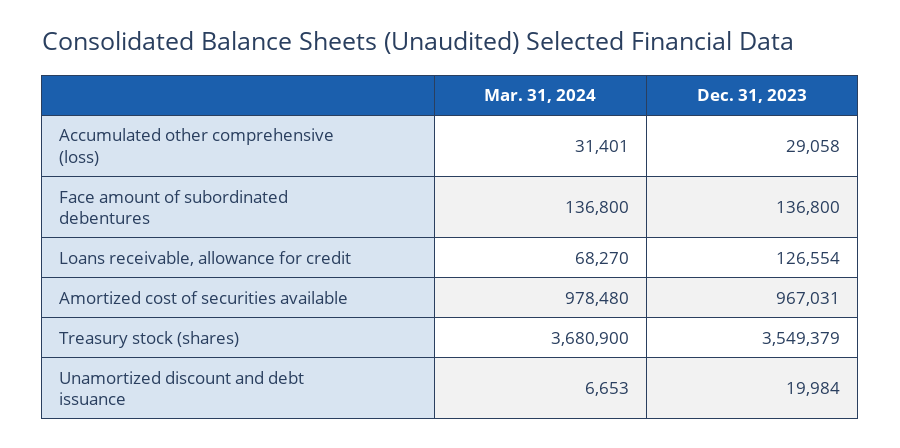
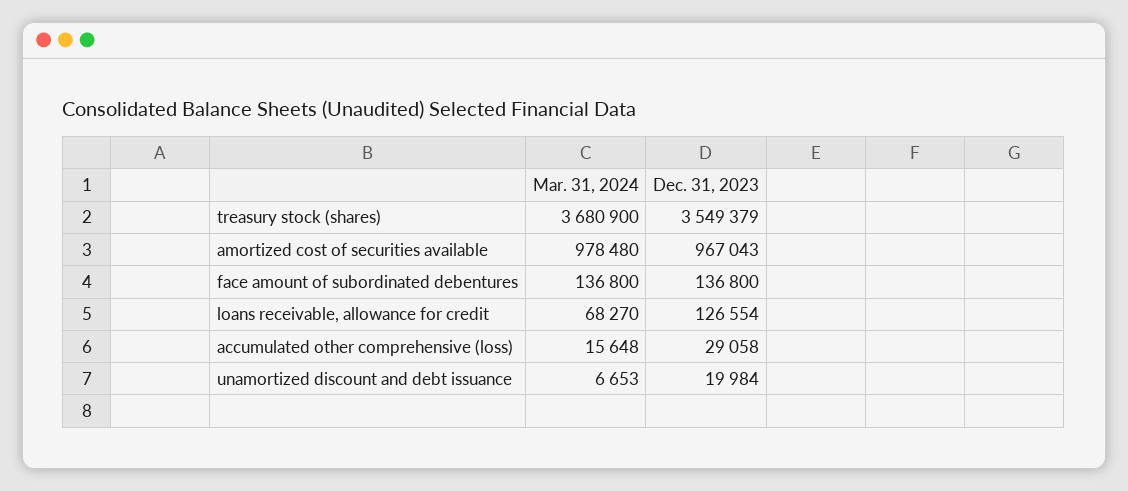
  {
    "Mar. 31, 2024": {
-     "Accumulated other comprehensive (loss)": 31401,
+     "Accumulated other comprehensive (loss)": 15648,
      "Face amount of subordinated debentures": 136800,
      "Loans receivable, allowance for credit": 68270,
      "Amortized cost of securities available": 978480,
      "Treasury stock (shares)": 3680900,
      "Unamortized discount and debt issuance": 6653
    },
    "Dec. 31, 2023": {
      "Accumulated other comprehensive (loss)": 29058,
      "Face amount of subordinated debentures": 136800,
      "Loans receivable, allowance for credit": 126554,
-     "Amortized cost of securities available": 967031,
+     "Amortized cost of securities available": 967043,
      "Treasury stock (shares)": 3549379,
      "Unamortized discount and debt issuance": 19984
    }
  }

